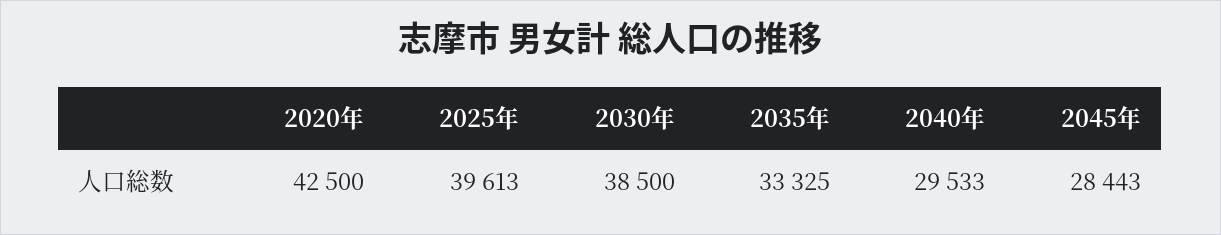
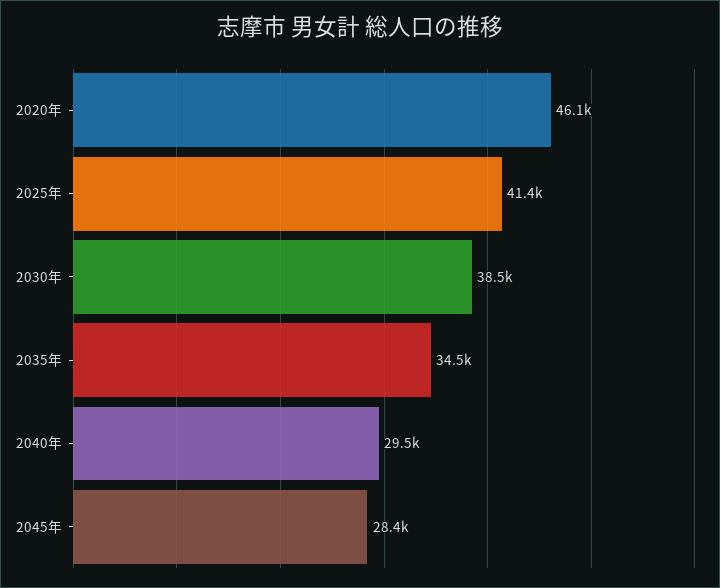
  {
-   "2020年": 42500,
+   "2020年": 46100,
-   "2025年": 39613,
+   "2025年": 41400,
    "2030年": 38500,
-   "2035年": 33325,
+   "2035年": 34500,
    "2040年": 29533,
    "2045年": 28443
  }

